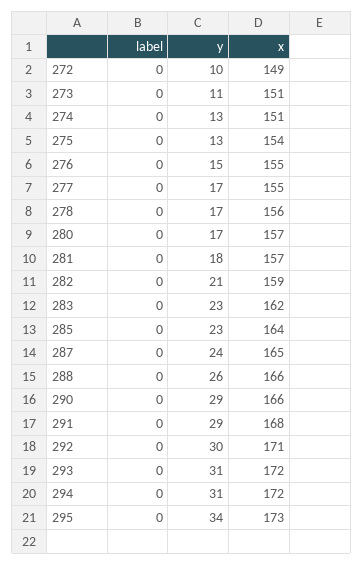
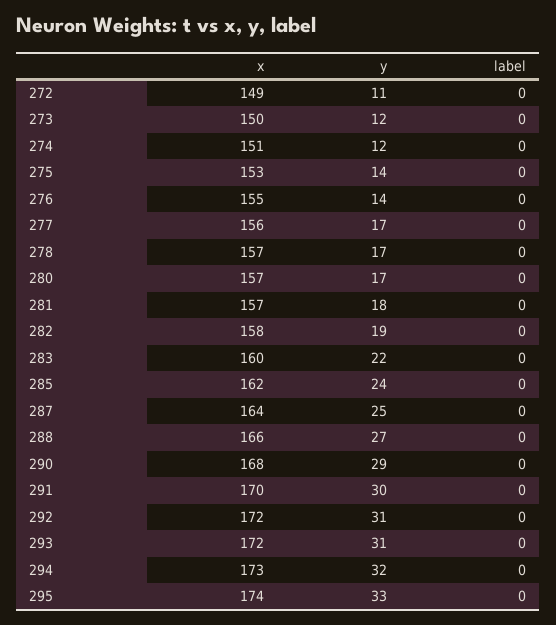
  {
    "label": {
      "272": 0,
      "273": 0,
      "274": 0,
      "275": 0,
      "276": 0,
      "277": 0,
      "278": 0,
      "280": 0,
      "281": 0,
      "282": 0,
      "283": 0,
      "285": 0,
      "287": 0,
      "288": 0,
      "290": 0,
      "291": 0,
      "292": 0,
      "293": 0,
      "294": 0,
      "295": 0
    },
    "y": {
-     "272": 10,
+     "272": 11,
-     "273": 11,
+     "273": 12,
-     "274": 13,
+     "274": 12,
-     "275": 13,
+     "275": 14,
-     "276": 15,
+     "276": 14,
      "277": 17,
      "278": 17,
      "280": 17,
      "281": 18,
-     "282": 21,
+     "282": 19,
-     "283": 23,
+     "283": 22,
-     "285": 23,
+     "285": 24,
-     "287": 24,
+     "287": 25,
-     "288": 26,
+     "288": 27,
      "290": 29,
-     "291": 29,
+     "291": 30,
-     "292": 30,
+     "292": 31,
      "293": 31,
-     "294": 31,
+     "294": 32,
-     "295": 34
+     "295": 33
    },
    "x": {
      "272": 149,
-     "273": 151,
+     "273": 150,
      "274": 151,
-     "275": 154,
+     "275": 153,
      "276": 155,
-     "277": 155,
+     "277": 156,
-     "278": 156,
+     "278": 157,
      "280": 157,
      "281": 157,
-     "282": 159,
+     "282": 158,
-     "283": 162,
+     "283": 160,
-     "285": 164,
+     "285": 162,
-     "287": 165,
+     "287": 164,
      "288": 166,
-     "290": 166,
+     "290": 168,
-     "291": 168,
+     "291": 170,
-     "292": 171,
+     "292": 172,
      "293": 172,
-     "294": 172,
+     "294": 173,
-     "295": 173
+     "295": 174
    }
  }

